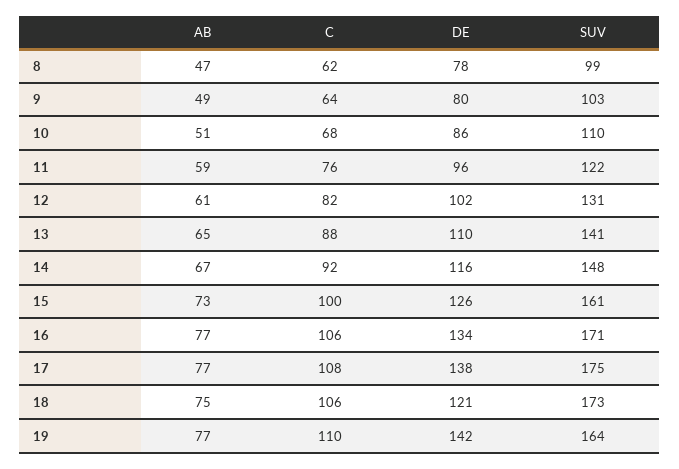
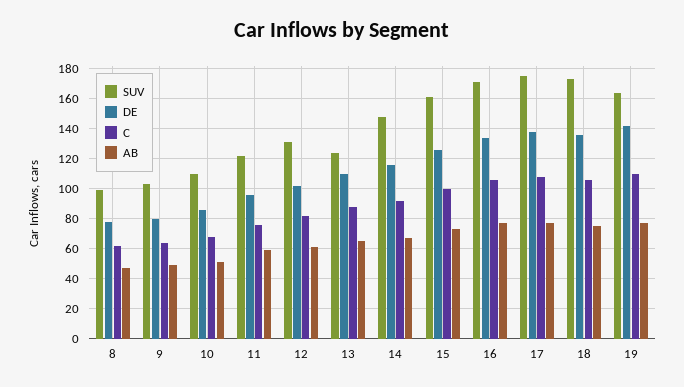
  {
    "AB": {
      "8": 47,
      "9": 49,
      "10": 51,
      "11": 59,
      "12": 61,
      "13": 65,
      "14": 67,
      "15": 73,
      "16": 77,
      "17": 77,
      "18": 75,
      "19": 77
    },
    "C": {
      "8": 62,
      "9": 64,
      "10": 68,
      "11": 76,
      "12": 82,
      "13": 88,
      "14": 92,
      "15": 100,
      "16": 106,
      "17": 108,
      "18": 106,
      "19": 110
    },
    "DE": {
      "8": 78,
      "9": 80,
      "10": 86,
      "11": 96,
      "12": 102,
      "13": 110,
      "14": 116,
      "15": 126,
      "16": 134,
      "17": 138,
-     "18": 121,
+     "18": 135,
      "19": 142
    },
    "SUV": {
      "8": 99,
      "9": 103,
      "10": 110,
      "11": 122,
      "12": 131,
-     "13": 141,
+     "13": 125,
      "14": 148,
      "15": 161,
      "16": 171,
      "17": 175,
      "18": 173,
      "19": 164
    }
  }

